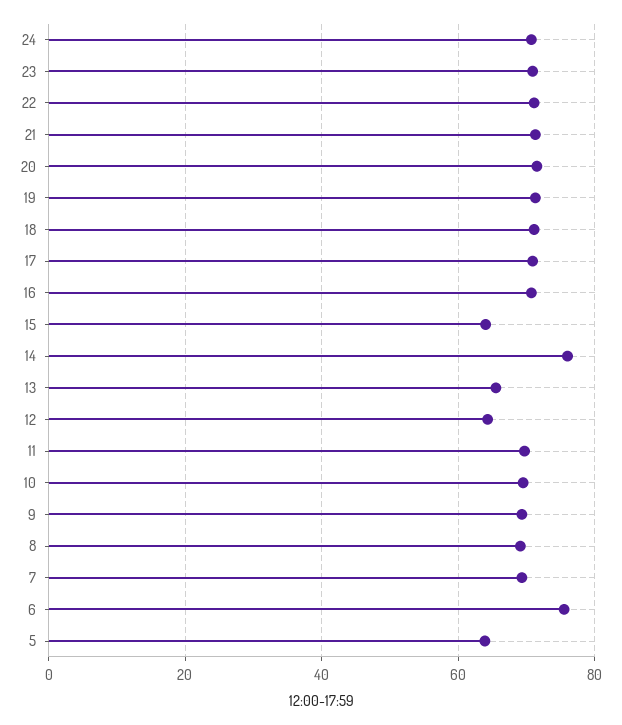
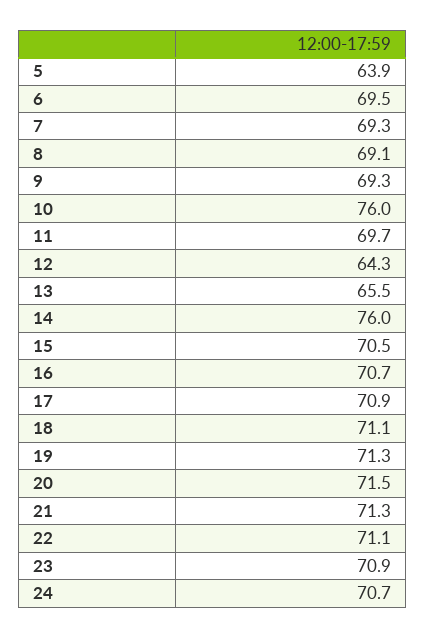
  {
    "24": 70.7,
    "23": 70.9,
    "22": 71.1,
    "21": 71.3,
    "20": 71.5,
    "19": 71.3,
    "18": 71.1,
    "17": 70.9,
    "16": 70.7,
-   "15": 64,
+   "15": 70.5,
    "14": 76,
    "13": 65.5,
    "12": 64.3,
    "11": 69.7,
-   "10": 70,
+   "10": 76,
    "9": 69.3,
    "8": 69.1,
    "7": 69.3,
-   "6": 76,
+   "6": 69.5,
    "5": 63.9
  }

